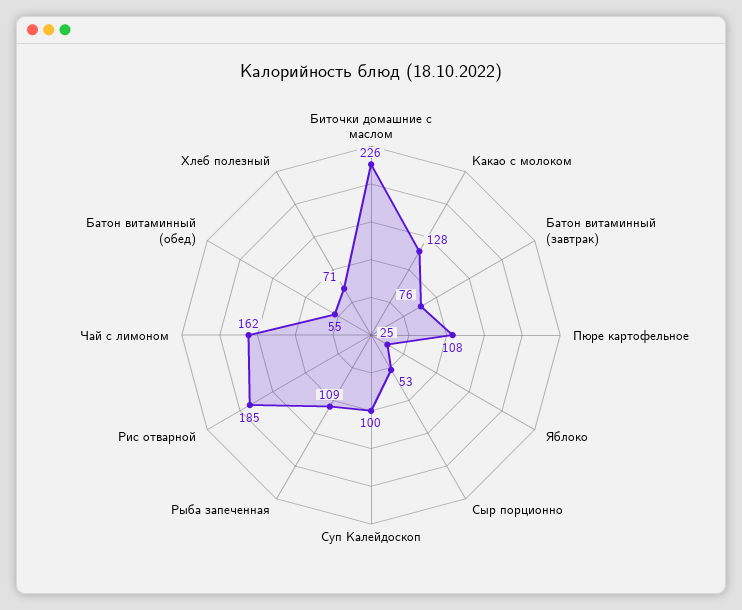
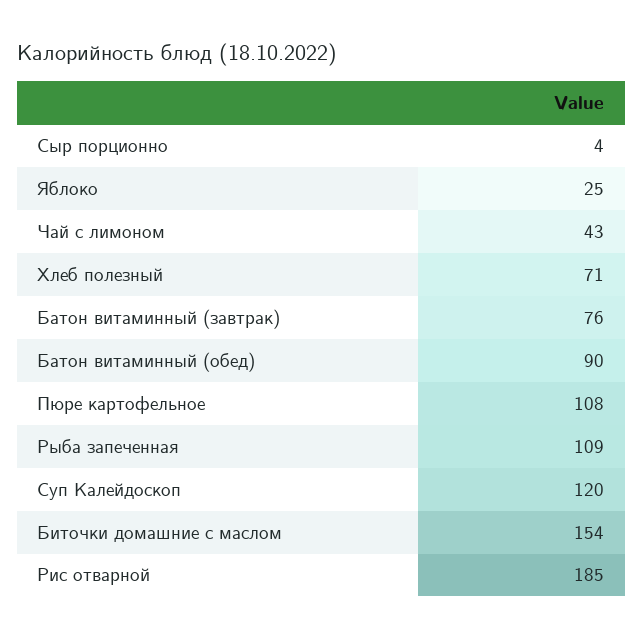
  {
-   "Биточки домашние с маслом": 226,
+   "Биточки домашние с маслом": 154,
-   "Какао с молоком": 128,
    "Батон витаминный (завтрак)": 76,
    "Пюре картофельное": 108,
    "Яблоко": 25,
-   "Сыр порционно": 53,
+   "Сыр порционно": 4,
-   "Суп Калейдоскоп": 100,
+   "Суп Калейдоскоп": 120,
    "Рыба запеченная": 109,
    "Рис отварной": 185,
-   "Чай с лимоном": 162,
+   "Чай с лимоном": 43,
-   "Батон витаминный (обед)": 55,
+   "Батон витаминный (обед)": 90,
    "Хлеб полезный": 71
  }

